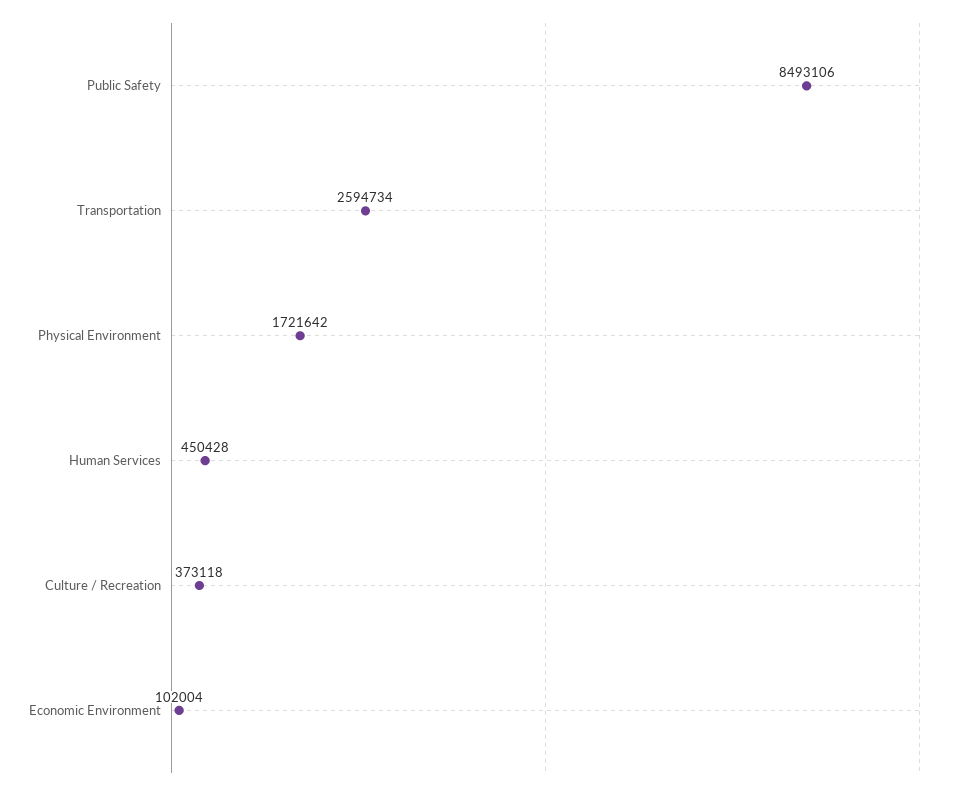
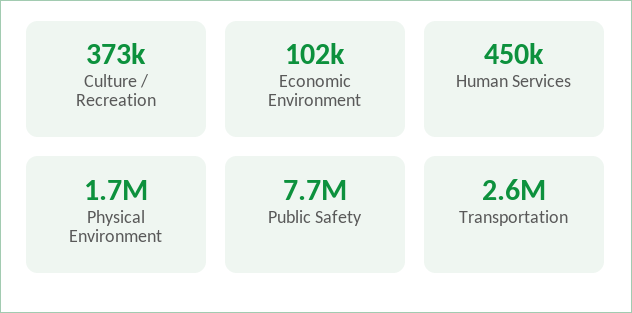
  {
-   "Public Safety": 8493106,
+   "Public Safety": 7700000,
    "Transportation": 2594734,
    "Physical Environment": 1721642,
    "Human Services": 450428,
    "Culture / Recreation": 373118,
    "Economic Environment": 102004
  }

